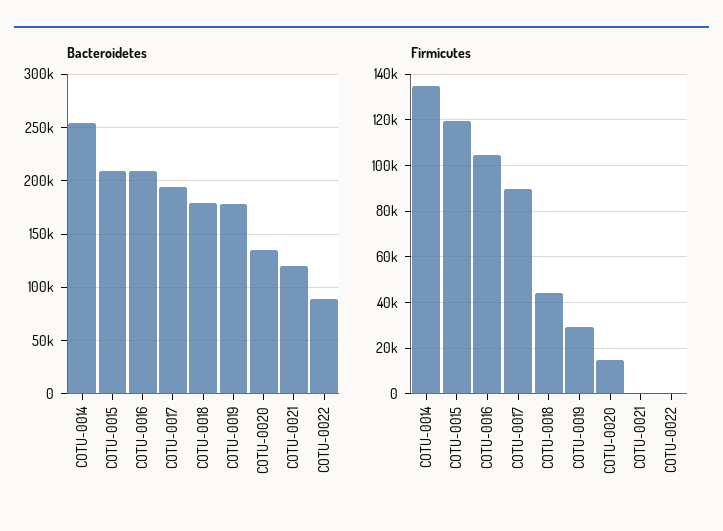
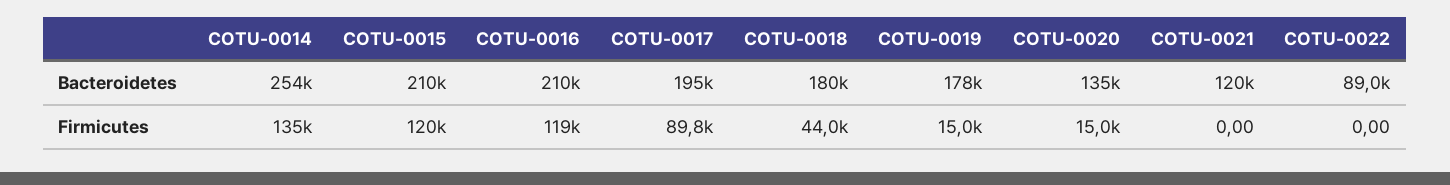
  {
    "Bacteroidetes": {
      "COTU-0014": 254000,
      "COTU-0015": 210000,
      "COTU-0016": 210000,
      "COTU-0017": 195000,
      "COTU-0018": 180000,
      "COTU-0019": 178000,
      "COTU-0020": 135000,
      "COTU-0021": 120000,
      "COTU-0022": 89000
    },
    "Firmicutes": {
      "COTU-0014": 135000,
      "COTU-0015": 120000,
-     "COTU-0016": 105000,
+     "COTU-0016": 119000,
      "COTU-0017": 89800,
      "COTU-0018": 44000,
-     "COTU-0019": 30000,
+     "COTU-0019": 15000,
      "COTU-0020": 15000,
      "COTU-0021": 0,
      "COTU-0022": 0
    }
  }

